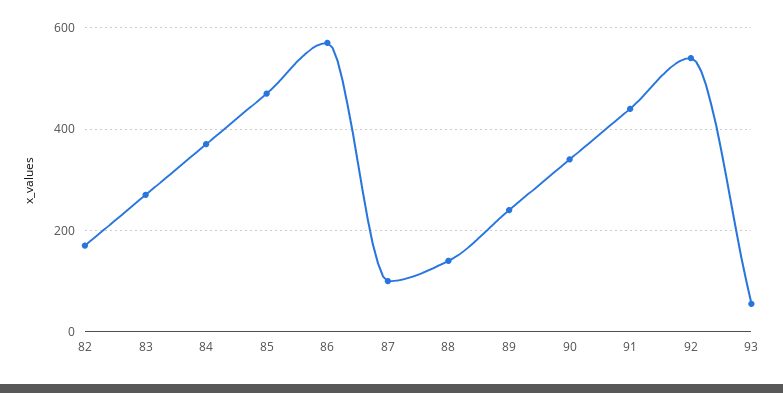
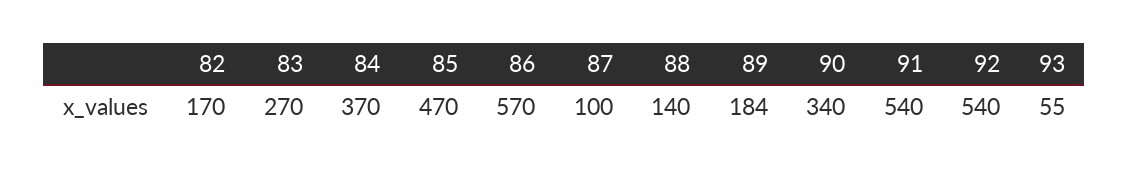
  {
    "82": 170,
    "83": 270,
    "84": 370,
    "85": 470,
    "86": 570,
    "87": 100,
    "88": 140,
-   "89": 240,
+   "89": 184,
    "90": 340,
-   "91": 440,
+   "91": 540,
    "92": 540,
    "93": 55
  }

